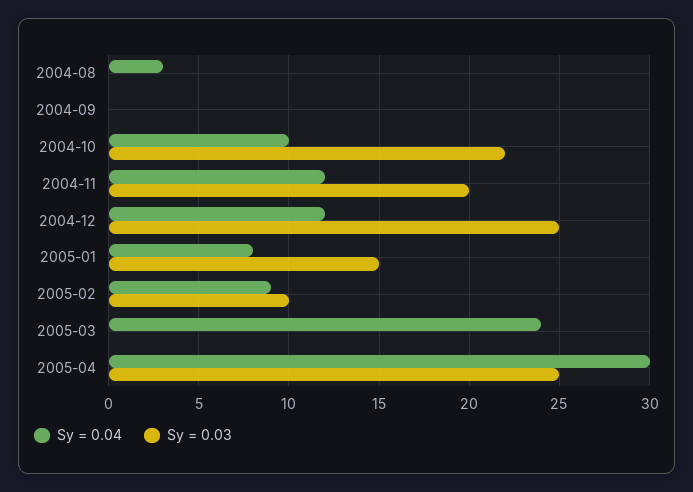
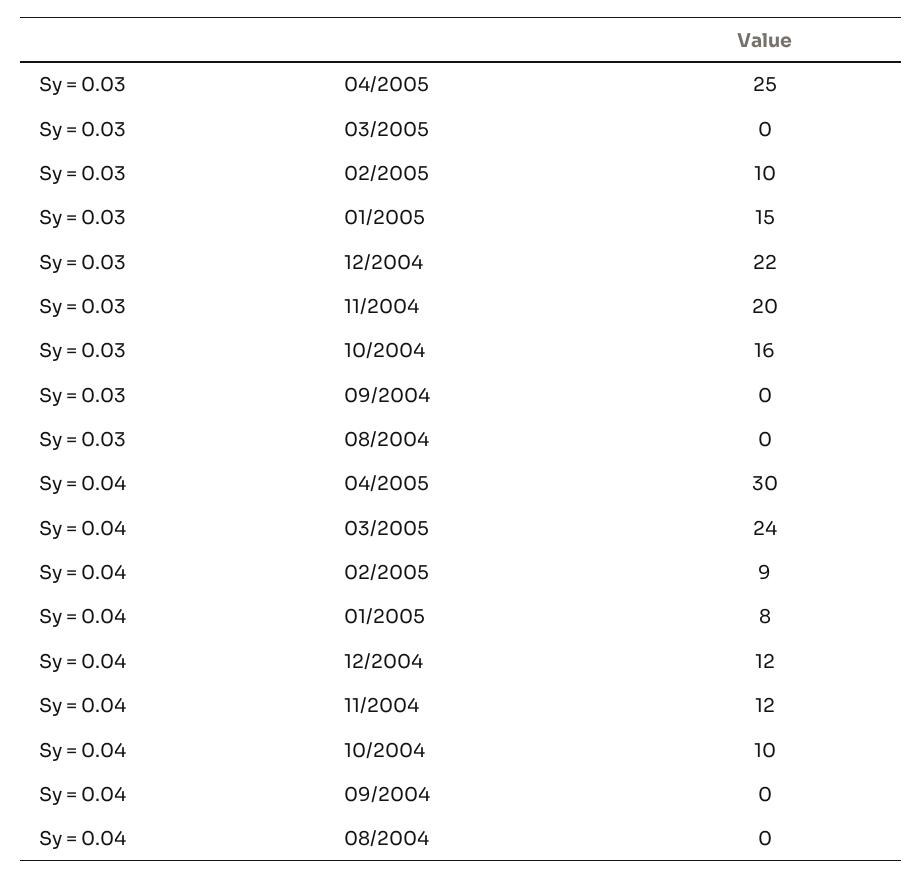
  {
    "Sy = 0.04": {
-     "2004-08": 3,
+     "2004-08": 0,
      "2004-09": 0,
      "2004-10": 10,
      "2004-11": 12,
      "2004-12": 12,
      "2005-01": 8,
      "2005-02": 9,
      "2005-03": 24,
      "2005-04": 30
    },
    "Sy = 0.03": {
      "2004-08": 0,
      "2004-09": 0,
-     "2004-10": 22,
+     "2004-10": 16,
      "2004-11": 20,
-     "2004-12": 25,
+     "2004-12": 22,
      "2005-01": 15,
      "2005-02": 10,
      "2005-03": 0,
      "2005-04": 25
    }
  }

